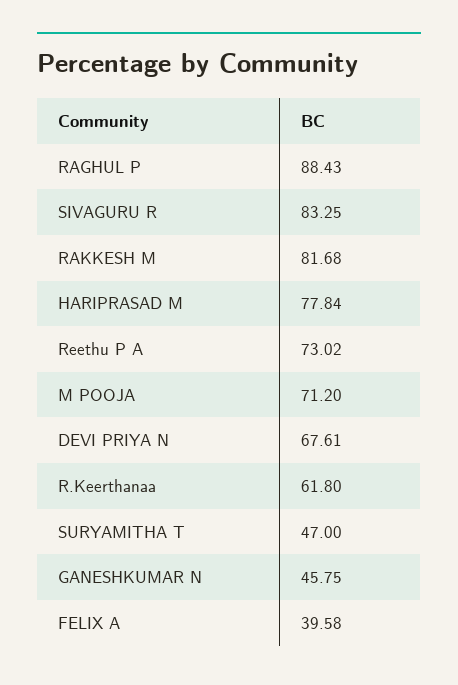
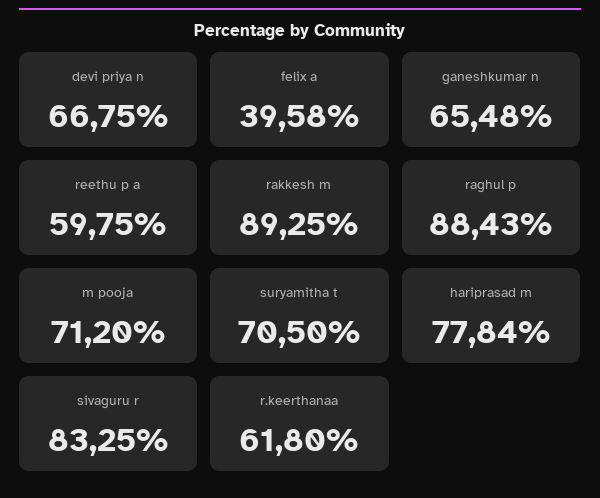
  {
    "RAGHUL P": 88.43,
    "SIVAGURU R": 83.25,
-   "RAKKESH M": 81.68,
+   "RAKKESH M": 89.25,
    "HARIPRASAD M": 77.84,
-   "Reethu P A": 73.02,
+   "Reethu P A": 59.75,
    "M POOJA": 71.2,
-   "DEVI PRIYA N": 67.61,
+   "DEVI PRIYA N": 66.75,
    "R.Keerthanaa": 61.8,
-   "SURYAMITHA T": 47,
+   "SURYAMITHA T": 70.5,
-   "GANESHKUMAR N": 45.75,
+   "GANESHKUMAR N": 65.48,
    "FELIX A": 39.58
  }

